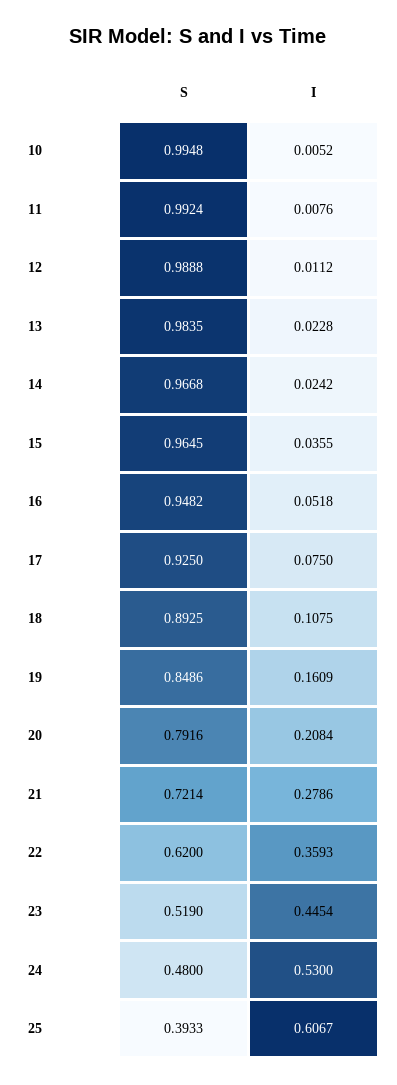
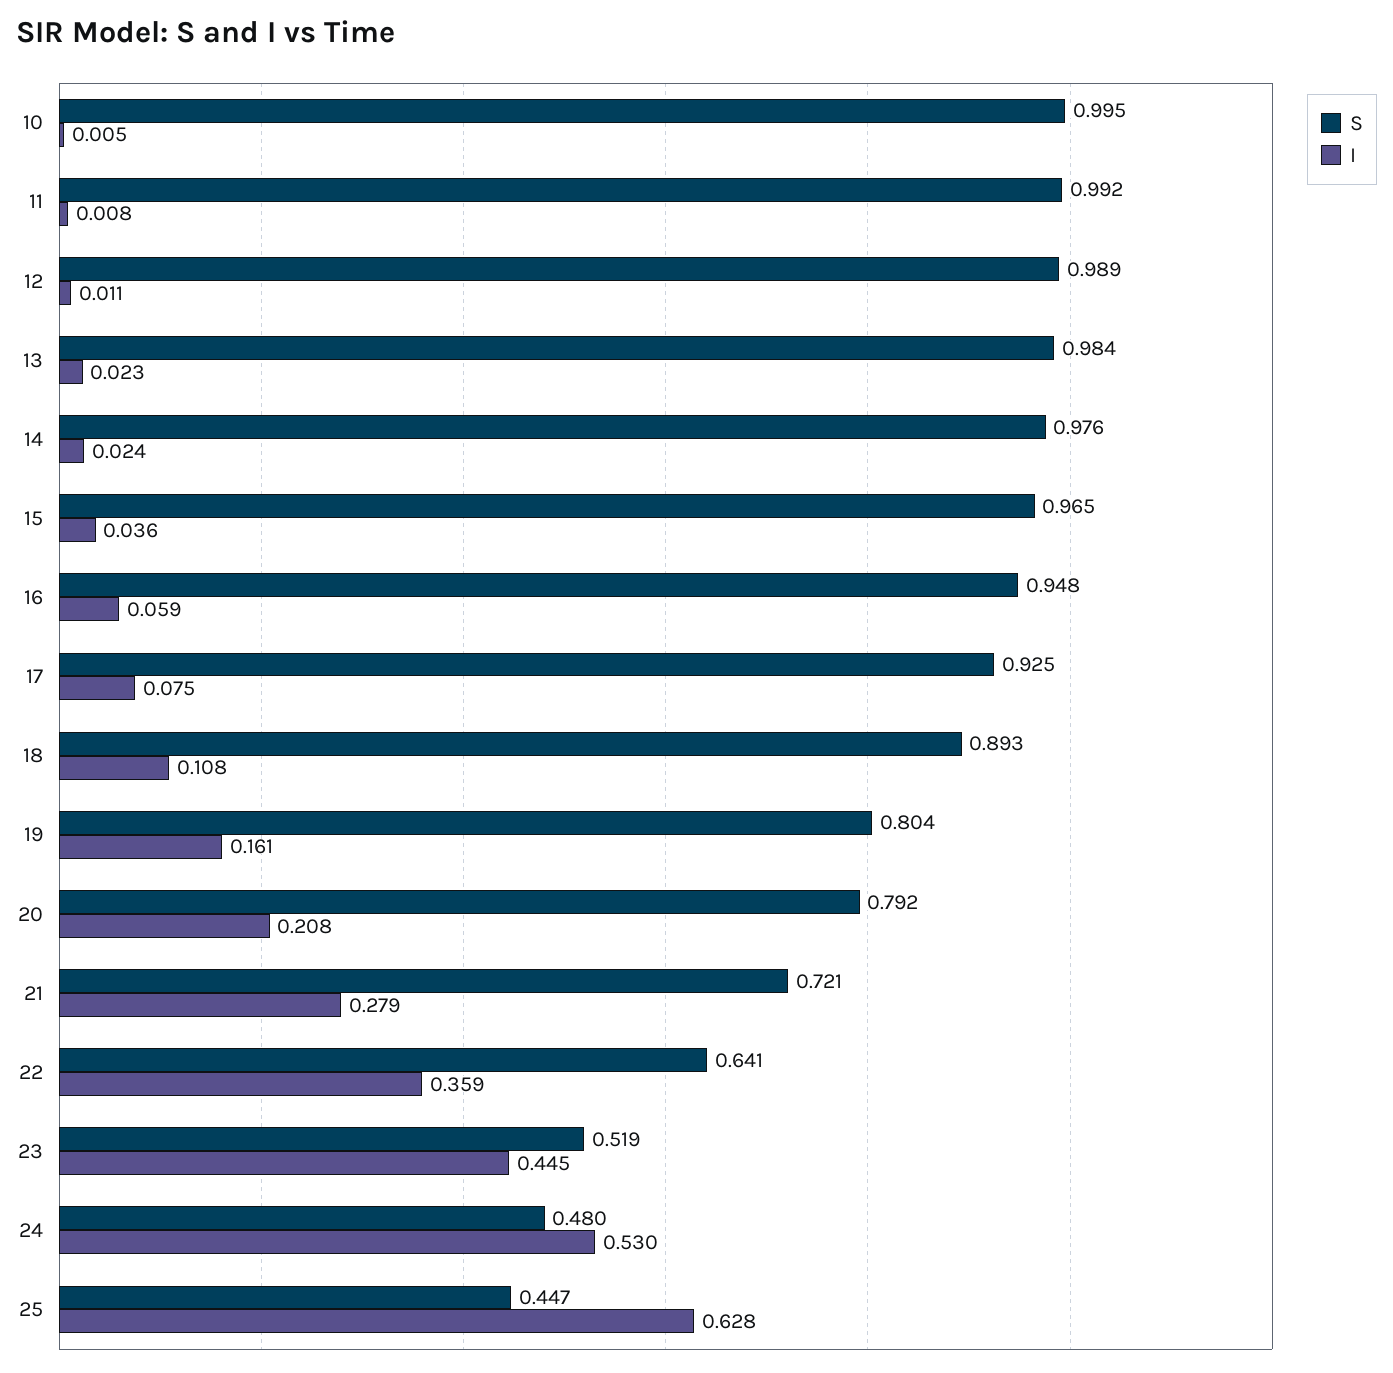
  {
    "S": {
      "10": 0.9948,
      "11": 0.9924,
      "12": 0.9888,
      "13": 0.9835,
-     "14": 0.9668,
+     "14": 0.976,
      "15": 0.9645,
      "16": 0.9482,
      "17": 0.925,
      "18": 0.8925,
-     "19": 0.8486,
+     "19": 0.804,
      "20": 0.7916,
      "21": 0.7214,
-     "22": 0.62,
+     "22": 0.641,
      "23": 0.519,
      "24": 0.48,
-     "25": 0.3933
+     "25": 0.447
    },
    "I": {
      "10": 0.0052,
      "11": 0.0076,
      "12": 0.0112,
      "13": 0.0228,
      "14": 0.0242,
      "15": 0.0355,
-     "16": 0.0518,
+     "16": 0.059,
      "17": 0.075,
      "18": 0.1075,
      "19": 0.1609,
      "20": 0.2084,
      "21": 0.2786,
      "22": 0.3593,
      "23": 0.4454,
      "24": 0.53,
-     "25": 0.6067
+     "25": 0.628
    }
  }

